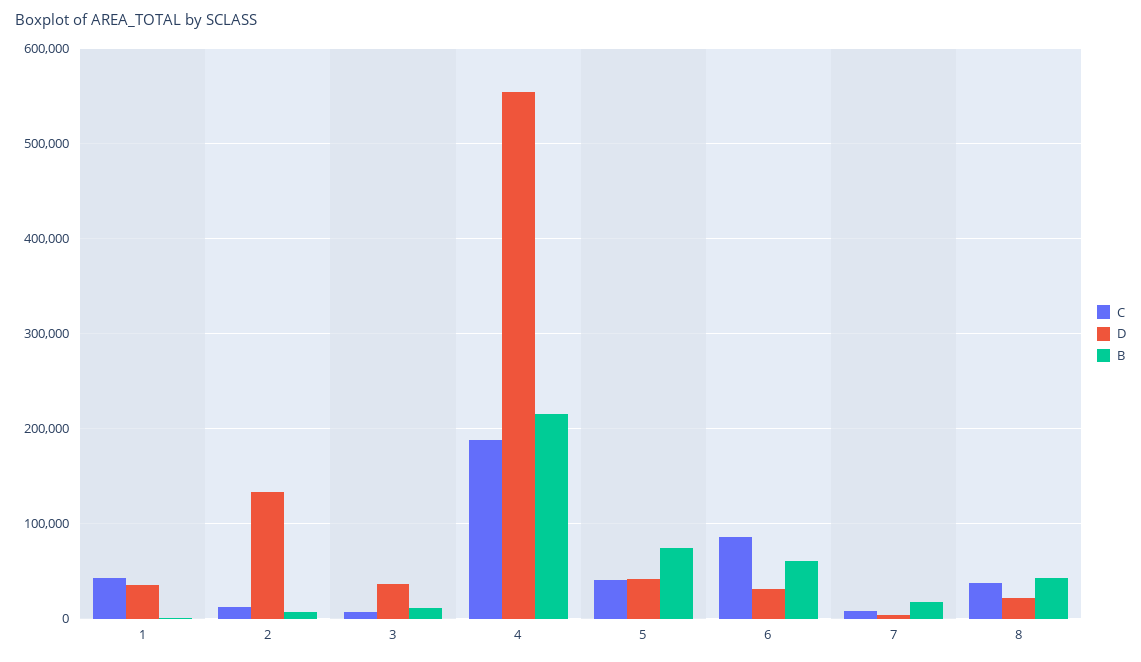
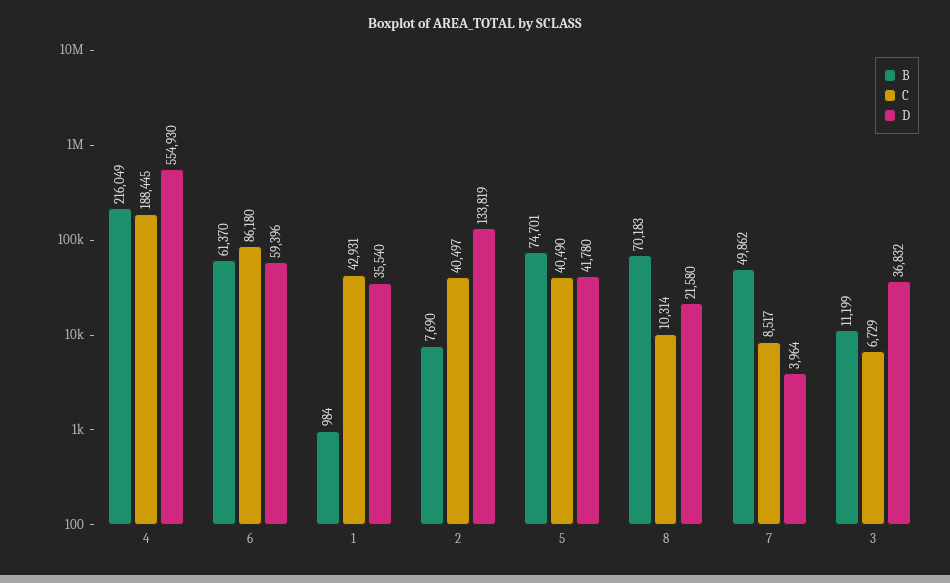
  {
    "C": {
      "1": 42931,
-     "2": 10000,
+     "2": 40497,
      "3": 6729,
      "4": 188445,
      "5": 40490,
      "6": 86180,
      "7": 8517,
-     "8": 40000
+     "8": 10314
    },
    "D": {
      "1": 35540,
      "2": 133819,
      "3": 36832,
      "4": 554930,
      "5": 41780,
-     "6": 30000,
+     "6": 59396,
      "7": 3964,
      "8": 21580
    },
    "B": {
      "1": 984,
      "2": 7690,
      "3": 11199,
      "4": 216049,
      "5": 74701,
      "6": 61370,
-     "7": 20000,
+     "7": 49862,
-     "8": 40000
+     "8": 70183
    }
  }

